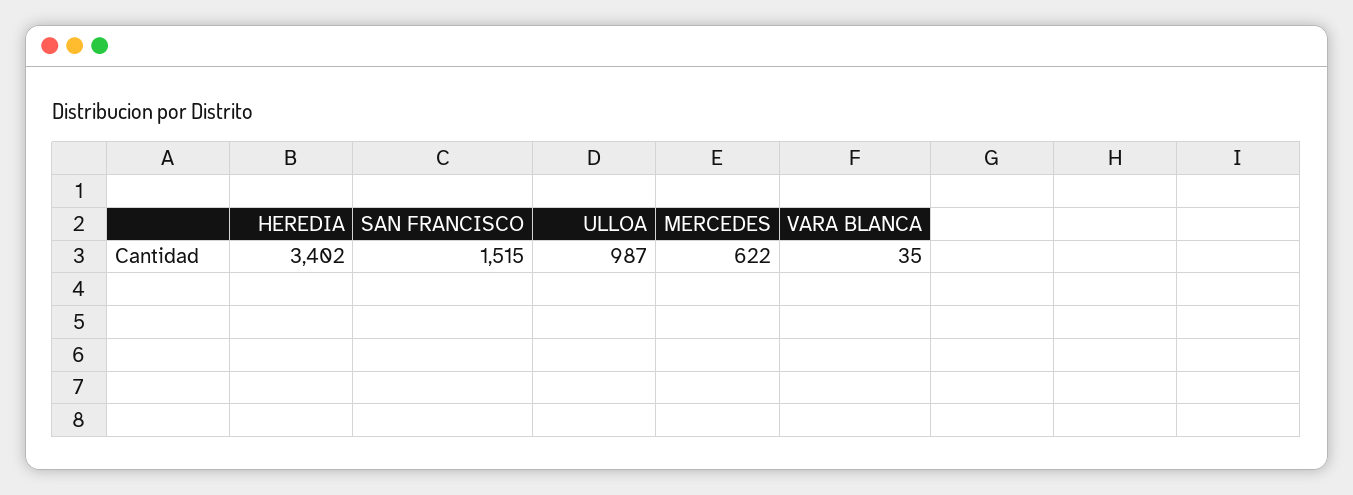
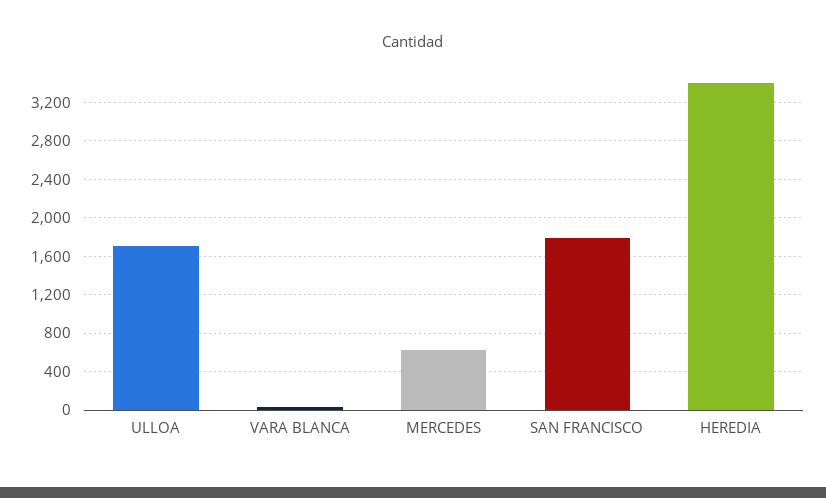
  {
    "HEREDIA": 3402,
-   "SAN FRANCISCO": 1515,
+   "SAN FRANCISCO": 1800,
-   "ULLOA": 987,
+   "ULLOA": 1700,
    "MERCEDES": 622,
    "VARA BLANCA": 35
  }

